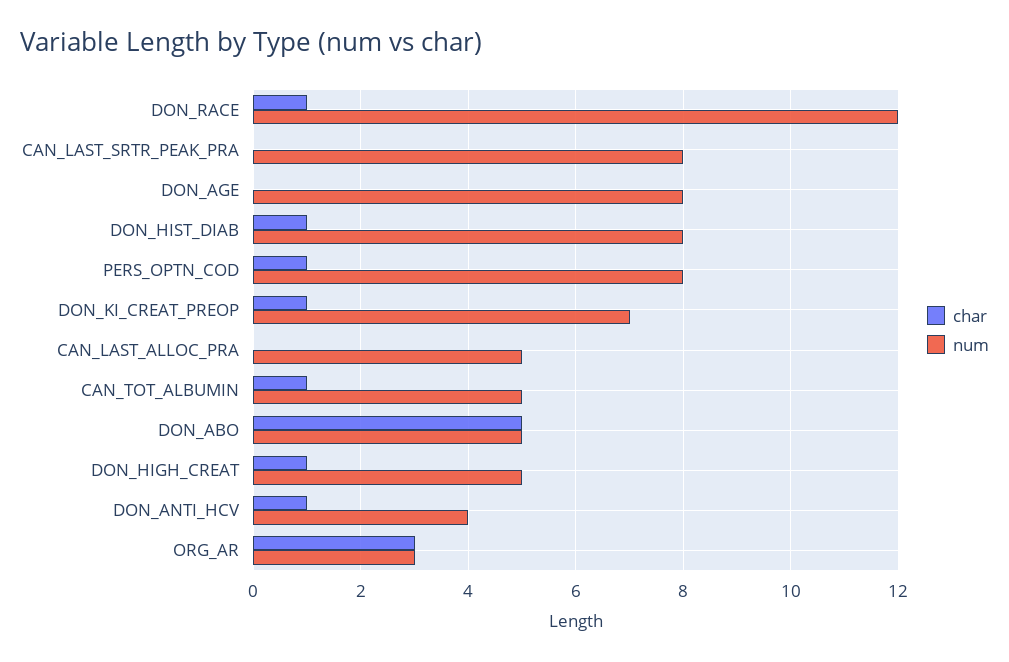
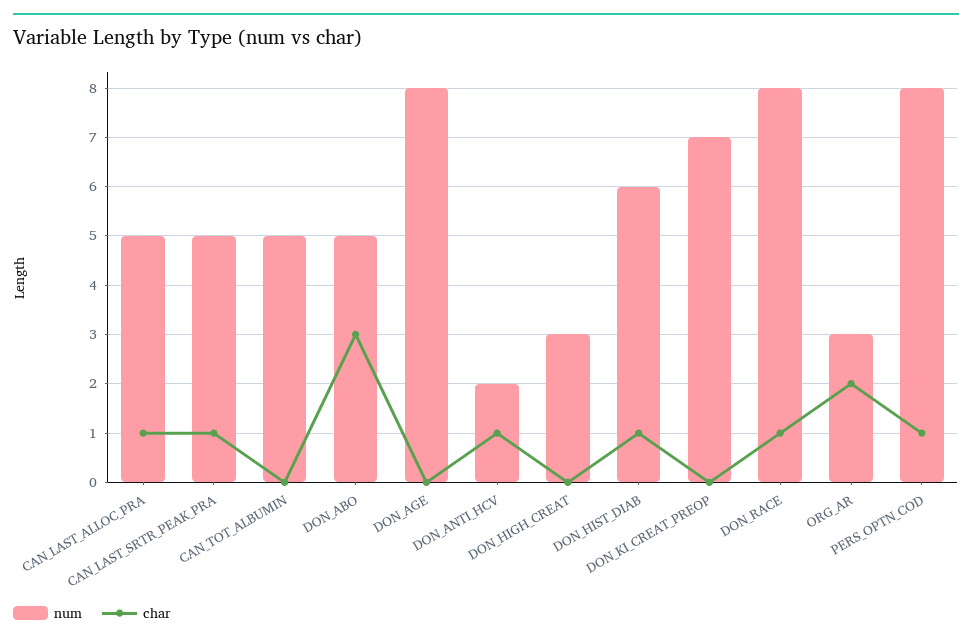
  {
    "char": {
      "DON_RACE": 1,
-     "CAN_LAST_SRTR_PEAK_PRA": 0,
+     "CAN_LAST_SRTR_PEAK_PRA": 1,
      "DON_AGE": 0,
      "DON_HIST_DIAB": 1,
      "PERS_OPTN_COD": 1,
-     "DON_KI_CREAT_PREOP": 1,
+     "DON_KI_CREAT_PREOP": 0,
-     "CAN_LAST_ALLOC_PRA": 0,
+     "CAN_LAST_ALLOC_PRA": 1,
-     "CAN_TOT_ALBUMIN": 1,
+     "CAN_TOT_ALBUMIN": 0,
-     "DON_ABO": 5,
+     "DON_ABO": 3,
-     "DON_HIGH_CREAT": 1,
+     "DON_HIGH_CREAT": 0,
      "DON_ANTI_HCV": 1,
-     "ORG_AR": 3
+     "ORG_AR": 2
    },
    "num": {
-     "DON_RACE": 12,
+     "DON_RACE": 8,
-     "CAN_LAST_SRTR_PEAK_PRA": 8,
+     "CAN_LAST_SRTR_PEAK_PRA": 5,
      "DON_AGE": 8,
-     "DON_HIST_DIAB": 8,
+     "DON_HIST_DIAB": 6,
      "PERS_OPTN_COD": 8,
      "DON_KI_CREAT_PREOP": 7,
      "CAN_LAST_ALLOC_PRA": 5,
      "CAN_TOT_ALBUMIN": 5,
      "DON_ABO": 5,
-     "DON_HIGH_CREAT": 5,
+     "DON_HIGH_CREAT": 3,
-     "DON_ANTI_HCV": 4,
+     "DON_ANTI_HCV": 2,
      "ORG_AR": 3
    }
  }

